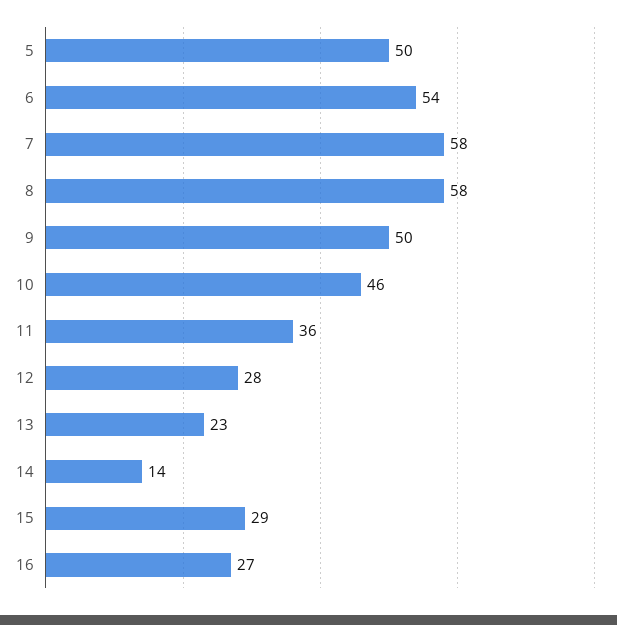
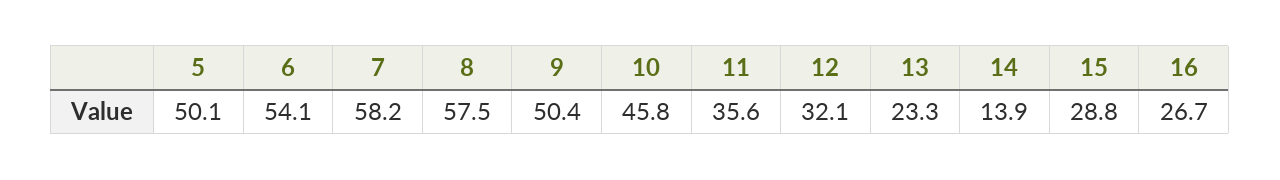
  {
    "5": 50.1,
    "6": 54.1,
    "7": 58.2,
    "8": 57.5,
    "9": 50.4,
    "10": 45.8,
    "11": 35.6,
-   "12": 28,
+   "12": 32.1,
    "13": 23.3,
    "14": 13.9,
    "15": 28.8,
    "16": 26.7
  }

